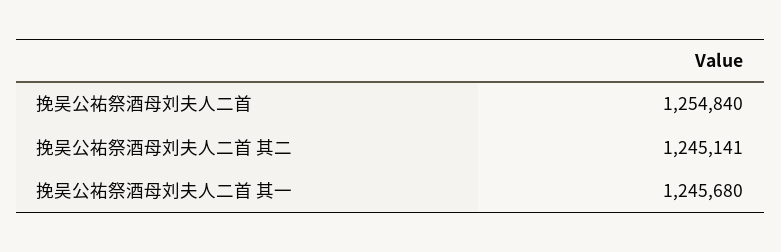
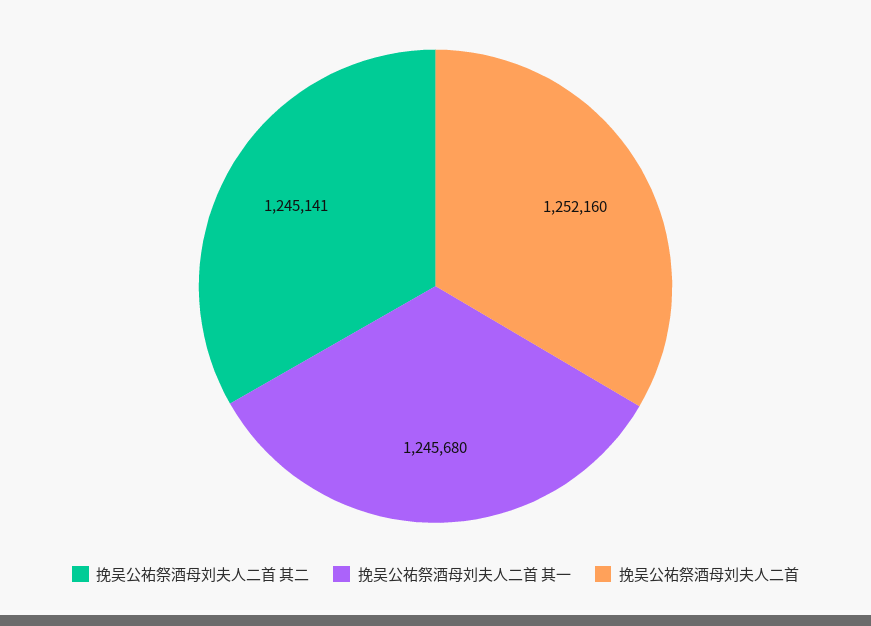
  {
-   "挽吴公祐祭酒母刘夫人二首": 1254840,
+   "挽吴公祐祭酒母刘夫人二首": 1252160,
    "挽吴公祐祭酒母刘夫人二首 其二": 1245141,
    "挽吴公祐祭酒母刘夫人二首 其一": 1245680
  }

